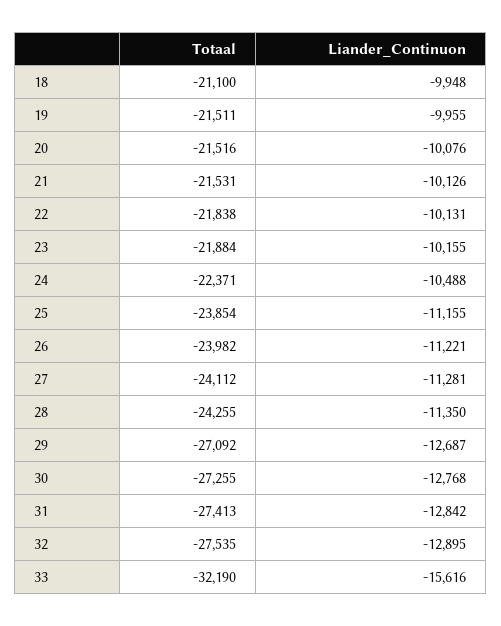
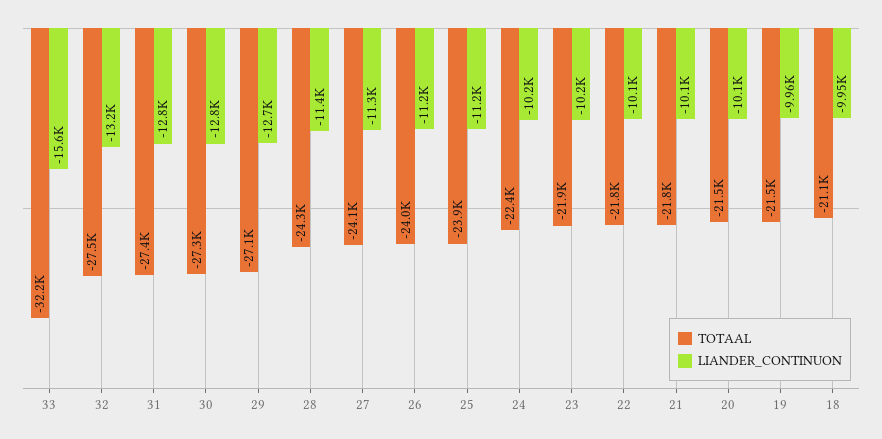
  {
    "Totaal": {
      "18": -21100,
      "19": -21511,
      "20": -21516,
-     "21": -21531,
+     "21": -21800,
      "22": -21838,
      "23": -21884,
      "24": -22371,
      "25": -23854,
      "26": -23982,
      "27": -24112,
      "28": -24255,
      "29": -27092,
      "30": -27255,
      "31": -27413,
      "32": -27535,
      "33": -32190
    },
    "Liander_Continuon": {
      "18": -9948,
      "19": -9955,
      "20": -10076,
      "21": -10126,
      "22": -10131,
      "23": -10155,
-     "24": -10488,
+     "24": -10200,
      "25": -11155,
      "26": -11221,
      "27": -11281,
      "28": -11350,
      "29": -12687,
      "30": -12768,
      "31": -12842,
-     "32": -12895,
+     "32": -13200,
      "33": -15616
    }
  }

